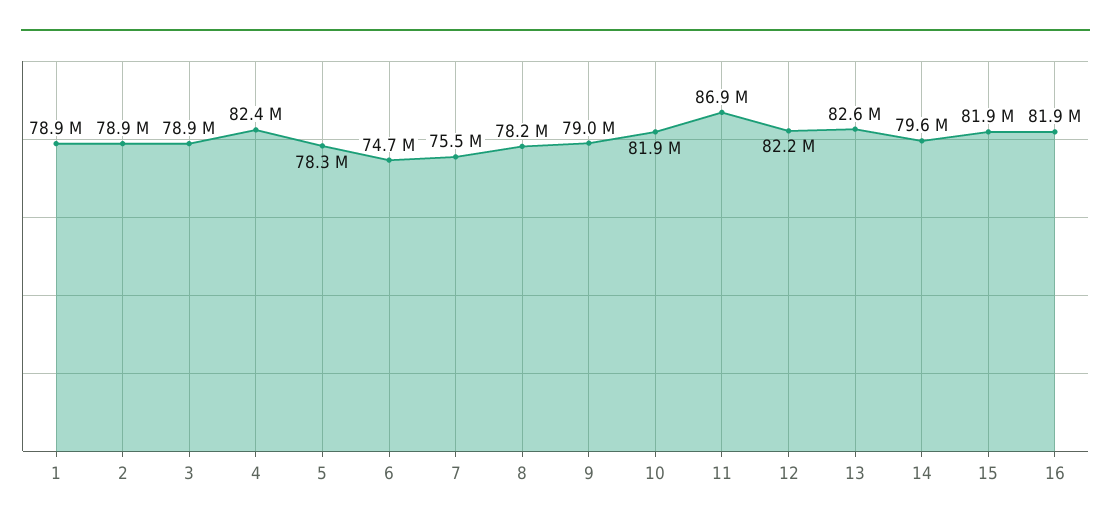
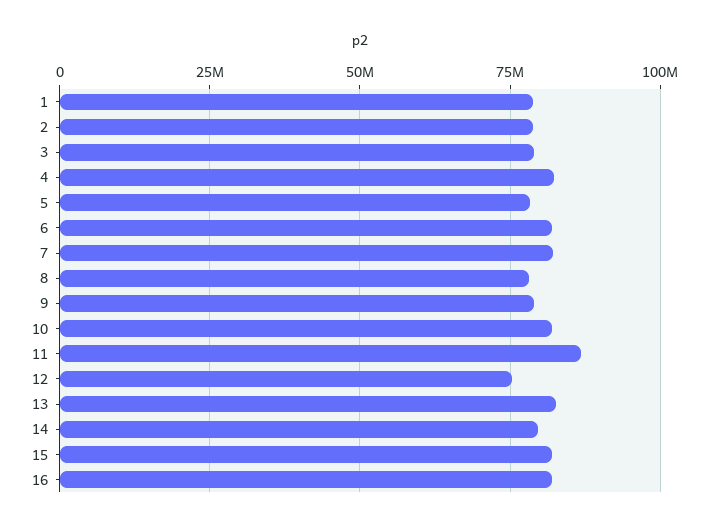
  {
    "1": 78900000,
    "2": 78900000,
    "3": 78900000,
    "4": 82400000,
    "5": 78300000,
-   "6": 74700000,
+   "6": 82500000,
-   "7": 75500000,
+   "7": 82500000,
    "8": 78200000,
    "9": 79000000,
    "10": 81900000,
    "11": 86900000,
-   "12": 82200000,
+   "12": 75000000,
    "13": 82600000,
    "14": 79600000,
    "15": 81900000,
    "16": 81900000
  }

